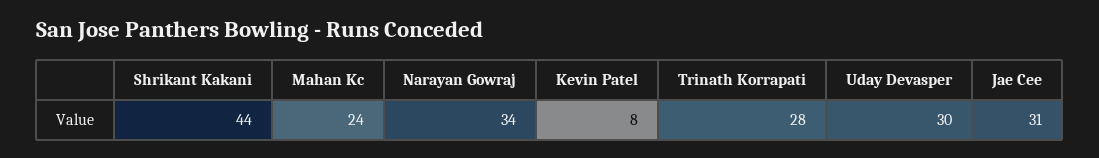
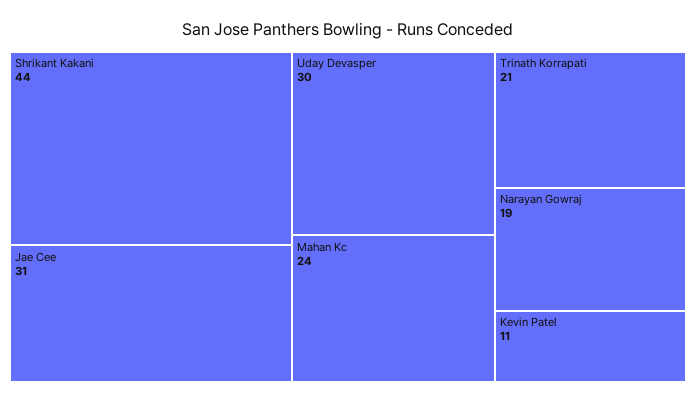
  {
    "Shrikant Kakani": 44,
    "Mahan Kc": 24,
-   "Narayan Gowraj": 34,
+   "Narayan Gowraj": 19,
-   "Kevin Patel": 8,
+   "Kevin Patel": 11,
-   "Trinath Korrapati": 28,
+   "Trinath Korrapati": 21,
    "Uday Devasper": 30,
    "Jae Cee": 31
  }

